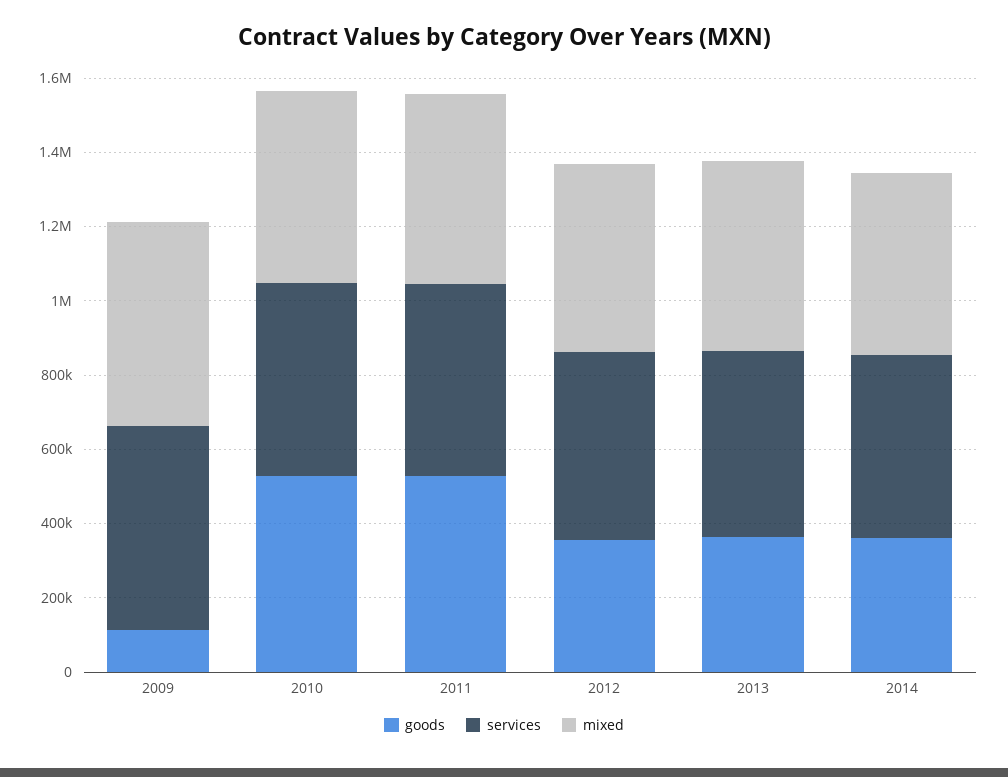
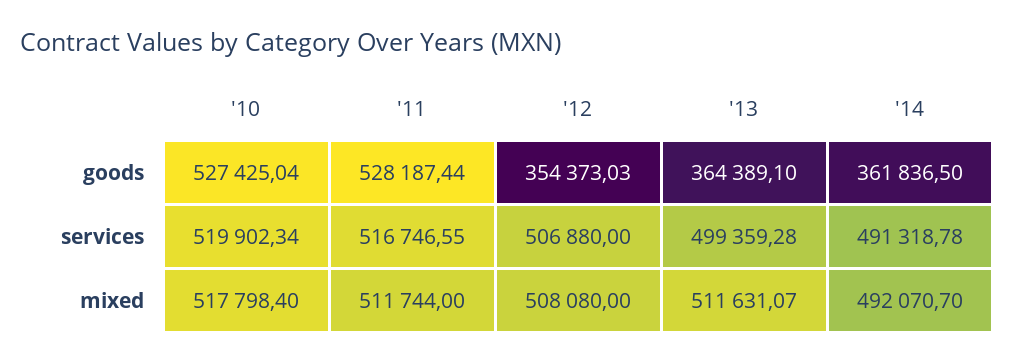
  {
    "goods": {
-     "2009": 100000,
      "2010": 527425.04,
      "2011": 528187.44,
      "2012": 354373.03,
      "2013": 364389.1,
      "2014": 361836.5
    },
    "services": {
-     "2009": 550000,
      "2010": 519902.34,
      "2011": 516746.55,
      "2012": 506880,
      "2013": 499359.28,
      "2014": 491318.78
    },
    "mixed": {
-     "2009": 550000,
      "2010": 517798.4,
      "2011": 511744,
      "2012": 508080,
      "2013": 511631.07,
      "2014": 492070.7
    }
  }

